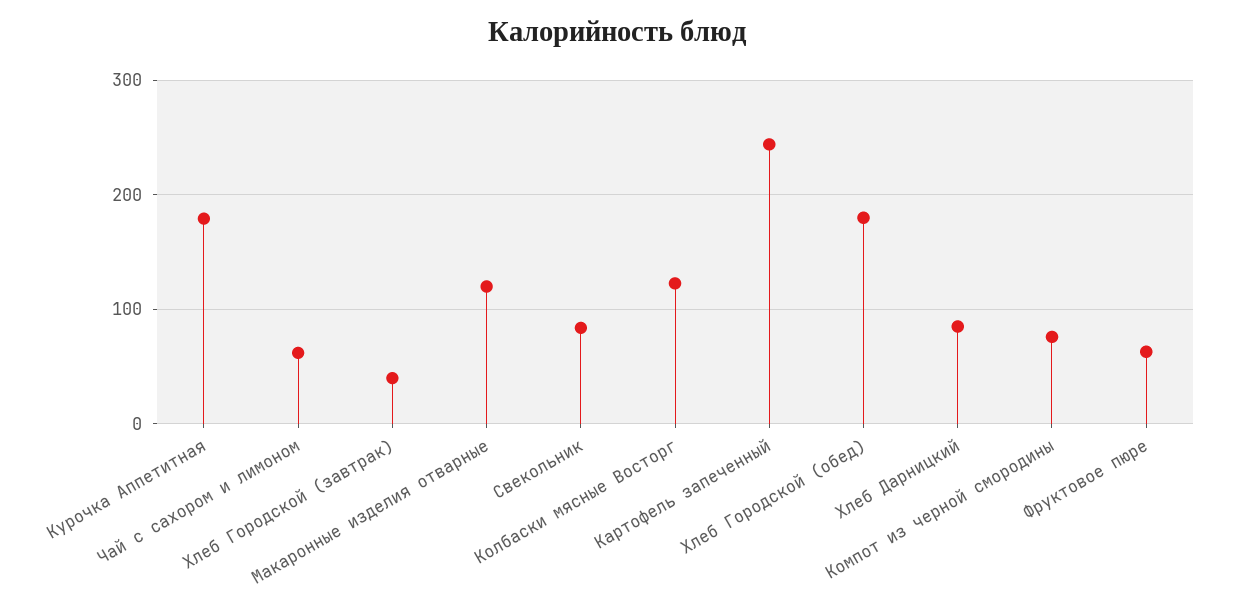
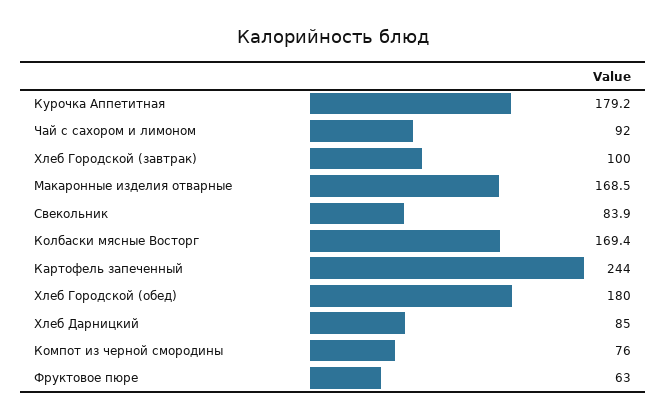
  {
    "Курочка Аппетитная": 179.2,
-   "Чай с сахором и лимоном": 60,
+   "Чай с сахором и лимоном": 92,
-   "Хлеб Городской (завтрак)": 40,
+   "Хлеб Городской (завтрак)": 100,
-   "Макаронные изделия отварные": 120,
+   "Макаронные изделия отварные": 168.5,
    "Свекольник": 83.9,
-   "Колбаски мясные Восторг": 120,
+   "Колбаски мясные Восторг": 169.4,
    "Картофель запеченный": 244,
    "Хлеб Городской (обед)": 180,
    "Хлеб Дарницкий": 85,
    "Компот из черной смородины": 76,
    "Фруктовое пюре": 63
  }

